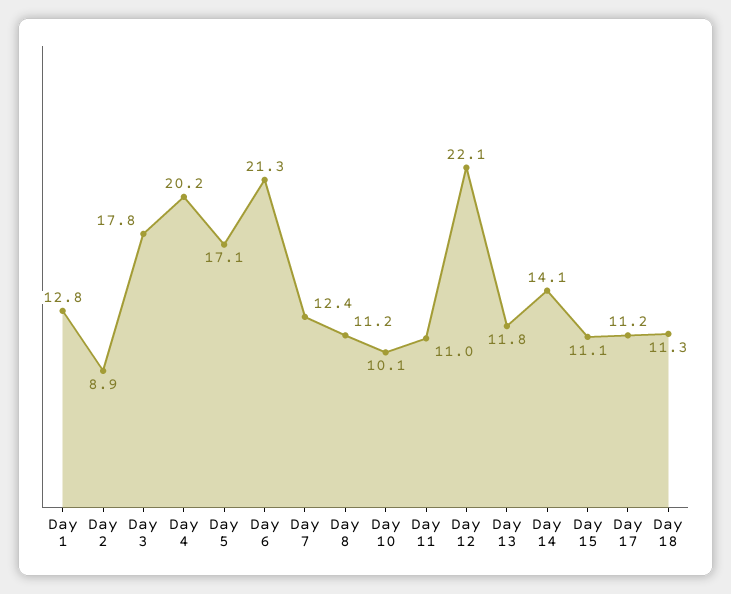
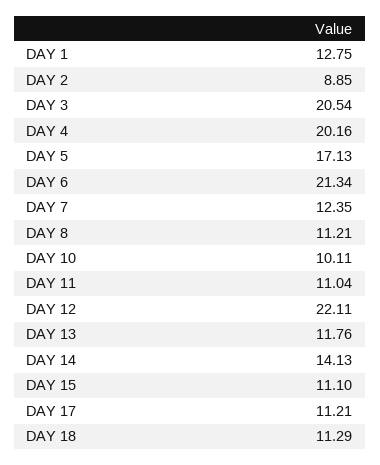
  {
    "Day 1": 12.75,
    "Day 2": 8.85,
-   "Day 3": 17.8,
+   "Day 3": 20.54,
    "Day 4": 20.16,
    "Day 5": 17.13,
    "Day 6": 21.34,
    "Day 7": 12.35,
    "Day 8": 11.21,
    "Day 10": 10.11,
    "Day 11": 11.04,
    "Day 12": 22.11,
    "Day 13": 11.76,
    "Day 14": 14.13,
    "Day 15": 11.1,
    "Day 17": 11.21,
    "Day 18": 11.29
  }

